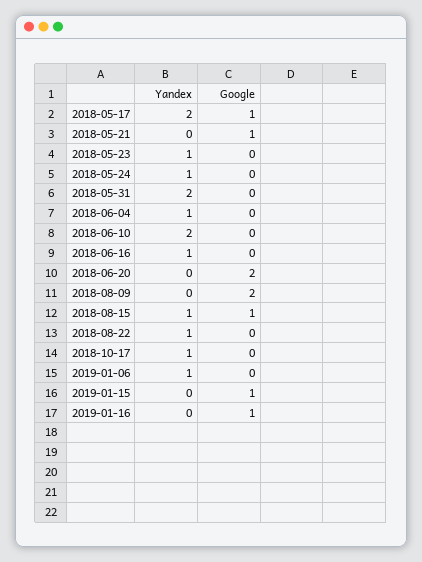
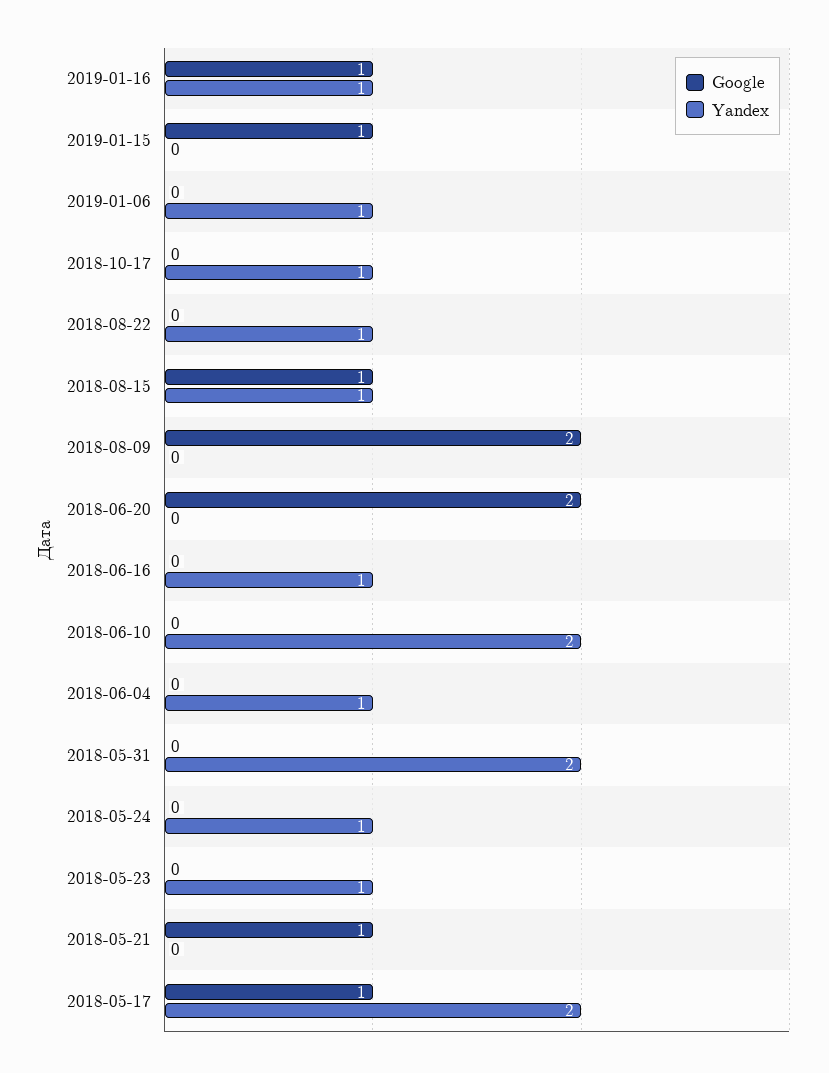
  {
    "Yandex": {
      "2018-05-17": 2,
      "2018-05-21": 0,
      "2018-05-23": 1,
      "2018-05-24": 1,
      "2018-05-31": 2,
      "2018-06-04": 1,
      "2018-06-10": 2,
      "2018-06-16": 1,
      "2018-06-20": 0,
      "2018-08-09": 0,
      "2018-08-15": 1,
      "2018-08-22": 1,
      "2018-10-17": 1,
      "2019-01-06": 1,
      "2019-01-15": 0,
-     "2019-01-16": 0
+     "2019-01-16": 1
    },
    "Google": {
      "2018-05-17": 1,
      "2018-05-21": 1,
      "2018-05-23": 0,
      "2018-05-24": 0,
      "2018-05-31": 0,
      "2018-06-04": 0,
      "2018-06-10": 0,
      "2018-06-16": 0,
      "2018-06-20": 2,
      "2018-08-09": 2,
      "2018-08-15": 1,
      "2018-08-22": 0,
      "2018-10-17": 0,
      "2019-01-06": 0,
      "2019-01-15": 1,
      "2019-01-16": 1
    }
  }

